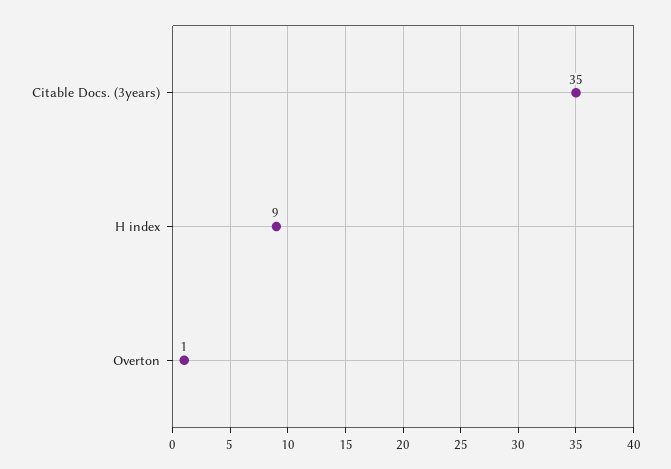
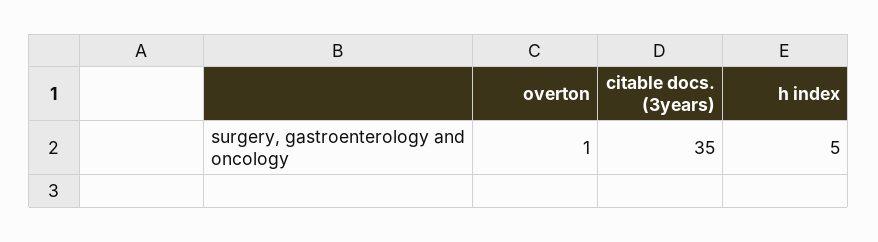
  {
    "Citable Docs. (3years)": 35,
-   "H index": 9,
+   "H index": 5,
    "Overton": 1
  }

